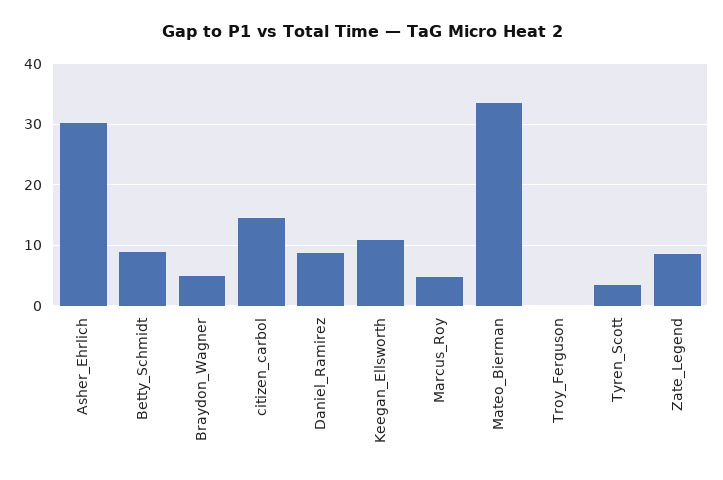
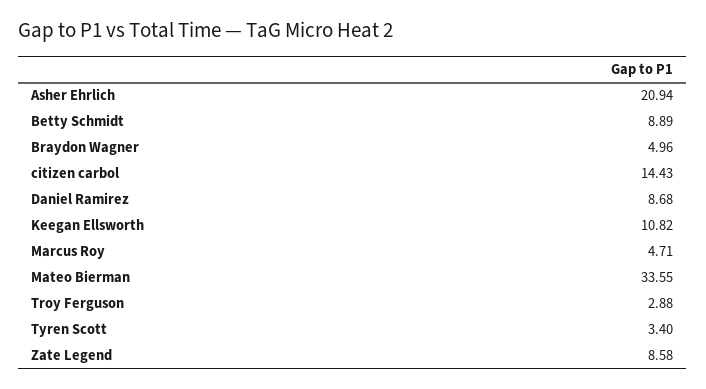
  {
-   "Asher_Ehrlich": 30,
+   "Asher_Ehrlich": 20.94,
    "Betty_Schmidt": 8.89,
    "Braydon_Wagner": 4.96,
    "citizen_carbol": 14.43,
    "Daniel_Ramirez": 8.68,
    "Keegan_Ellsworth": 10.82,
    "Marcus_Roy": 4.71,
    "Mateo_Bierman": 33.55,
-   "Troy_Ferguson": 0,
+   "Troy_Ferguson": 2.88,
    "Tyren_Scott": 3.4,
    "Zate_Legend": 8.58
  }

